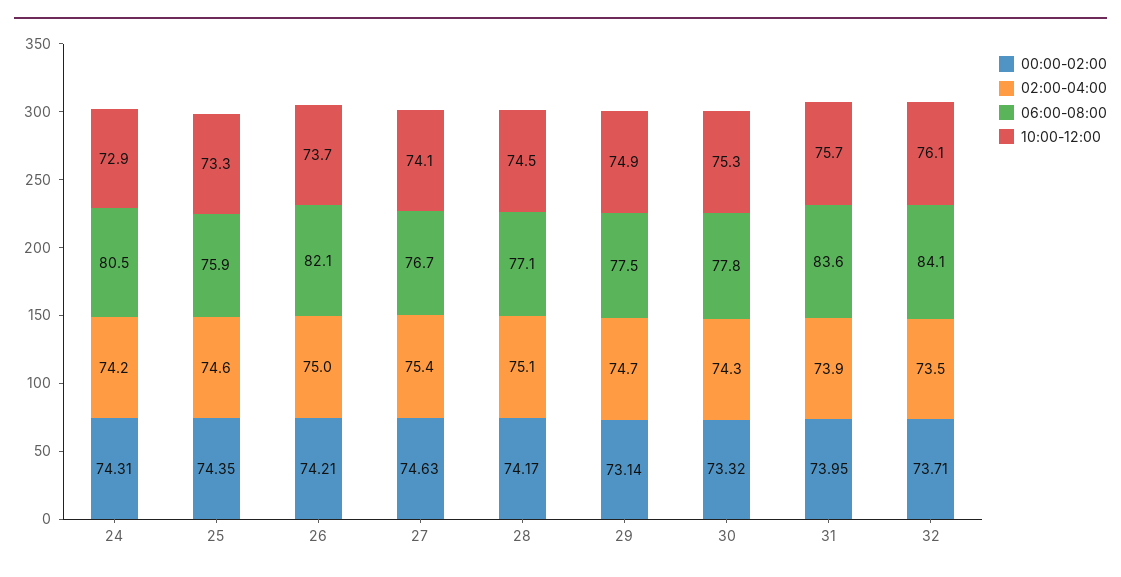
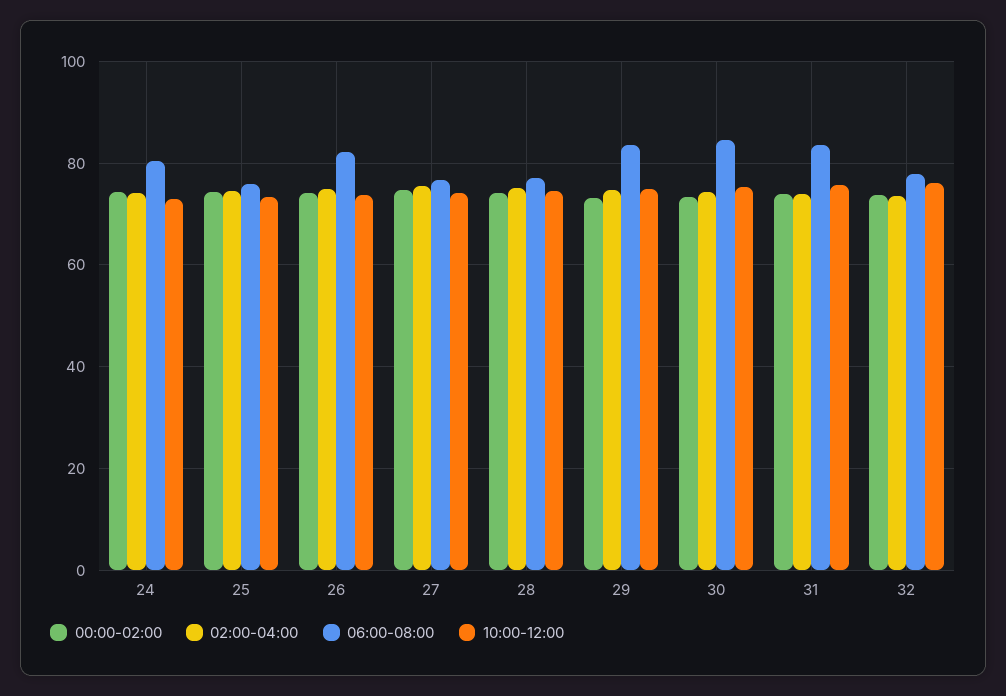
  {
    "00:00-02:00": {
      "24": 74.31,
      "25": 74.35,
      "26": 74.21,
      "27": 74.63,
      "28": 74.17,
      "29": 73.14,
      "30": 73.32,
      "31": 73.95,
      "32": 73.71
    },
    "02:00-04:00": {
      "24": 74.2,
      "25": 74.6,
      "26": 75,
      "27": 75.4,
      "28": 75.1,
      "29": 74.7,
      "30": 74.3,
      "31": 73.9,
      "32": 73.5
    },
    "06:00-08:00": {
      "24": 80.5,
      "25": 75.9,
      "26": 82.1,
      "27": 76.7,
      "28": 77.1,
-     "29": 77.5,
+     "29": 84,
-     "30": 77.8,
+     "30": 84,
      "31": 83.6,
-     "32": 84.1
+     "32": 78
    },
    "10:00-12:00": {
      "24": 72.9,
      "25": 73.3,
      "26": 73.7,
      "27": 74.1,
      "28": 74.5,
      "29": 74.9,
      "30": 75.3,
      "31": 75.7,
      "32": 76.1
    }
  }

